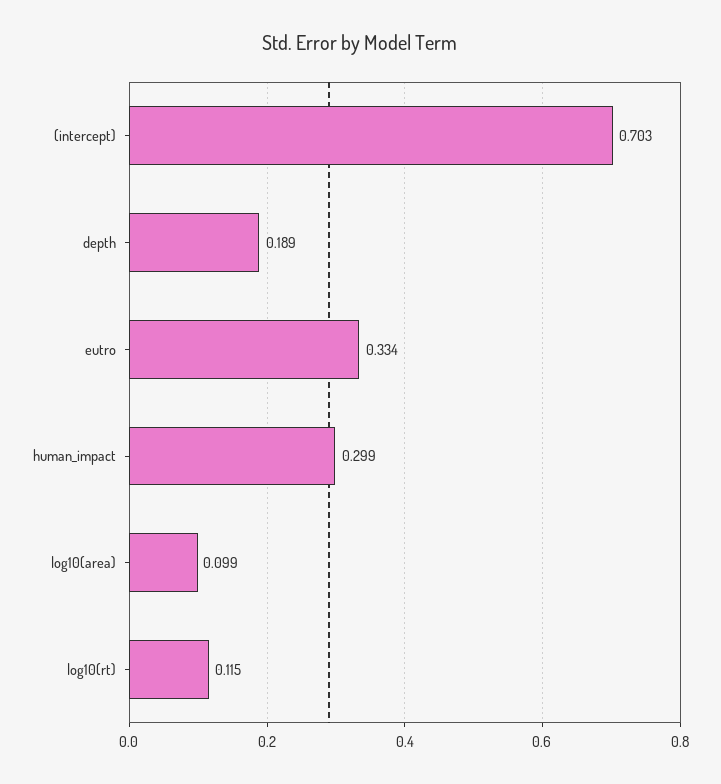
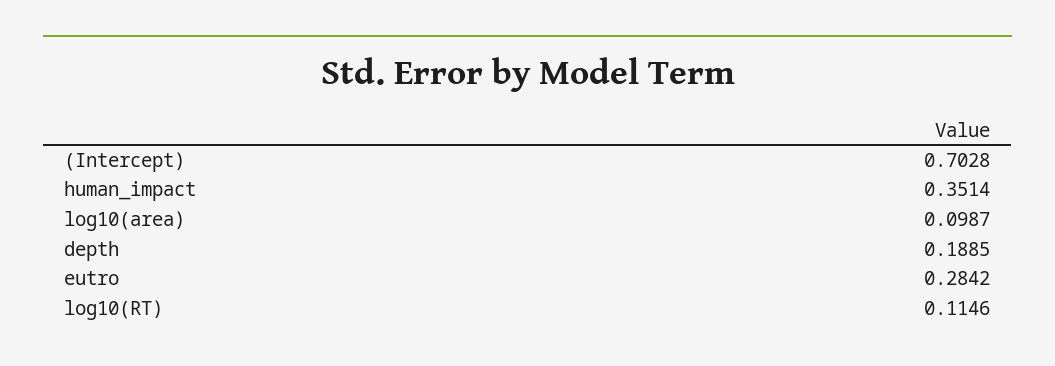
  {
    "(intercept)": 0.7028,
    "depth": 0.1885,
-   "eutro": 0.334,
+   "eutro": 0.2842,
-   "human_impact": 0.299,
+   "human_impact": 0.3514,
    "log10(area)": 0.0987,
    "log10(rt)": 0.1146
  }

